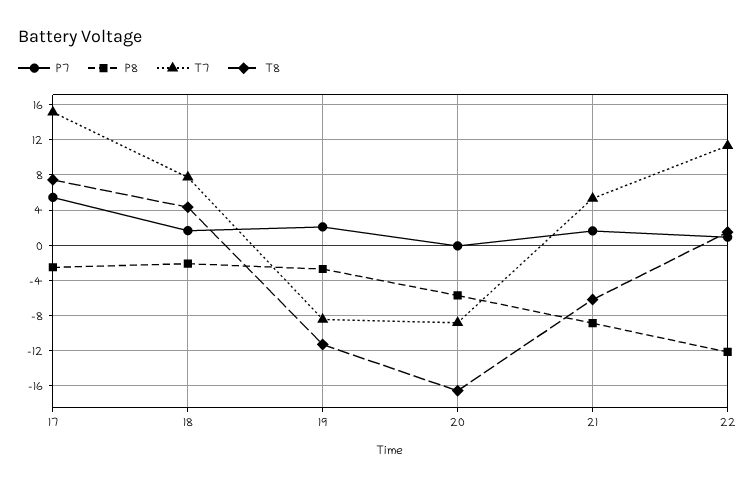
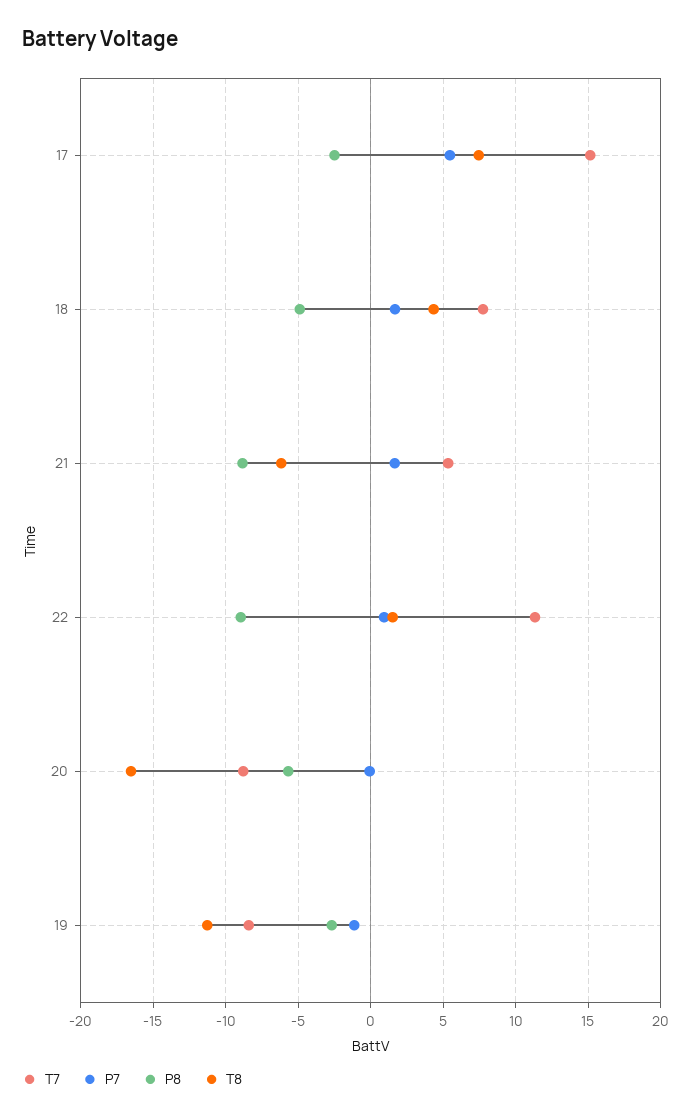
  {
    "P7": {
      "17": 5.5,
      "18": 1.5,
-     "19": 2,
+     "19": -1,
      "20": 0,
      "21": 1.5,
      "22": 1
    },
    "P8": {
      "17": -2.5,
-     "18": -2,
+     "18": -5,
      "19": -2.5,
      "20": -5.5,
      "21": -9,
-     "22": -12
+     "22": -9
    },
    "T7": {
      "17": 15,
      "18": 8,
      "19": -8.5,
      "20": -9,
      "21": 5.5,
      "22": 11.5
    },
    "T8": {
      "17": 7.5,
      "18": 4.5,
      "19": -11.5,
      "20": -16.5,
      "21": -6,
      "22": 1.5
    }
  }

